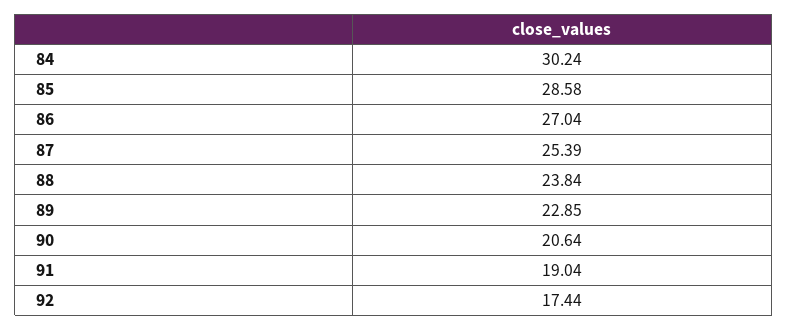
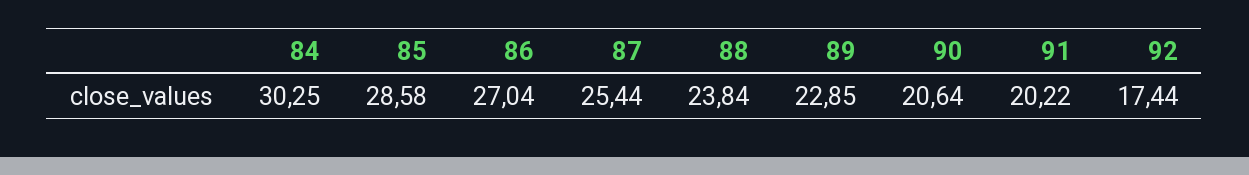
  {
-   "84": 30.24,
+   "84": 30.25,
    "85": 28.58,
    "86": 27.04,
-   "87": 25.39,
+   "87": 25.44,
    "88": 23.84,
    "89": 22.85,
    "90": 20.64,
-   "91": 19.04,
+   "91": 20.22,
    "92": 17.44
  }

